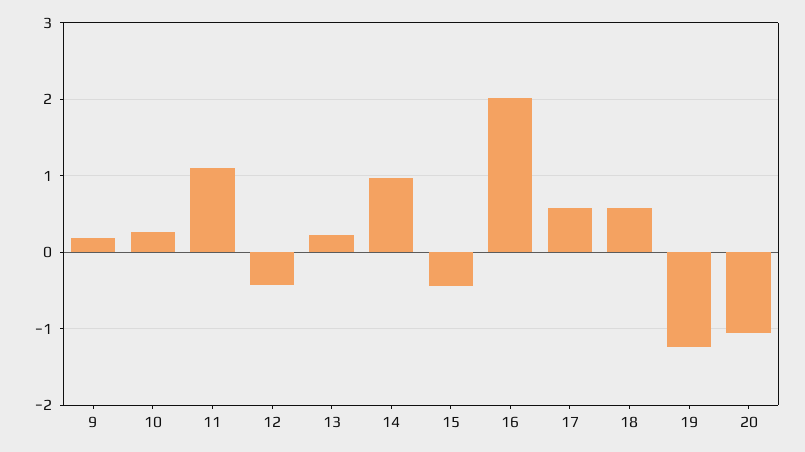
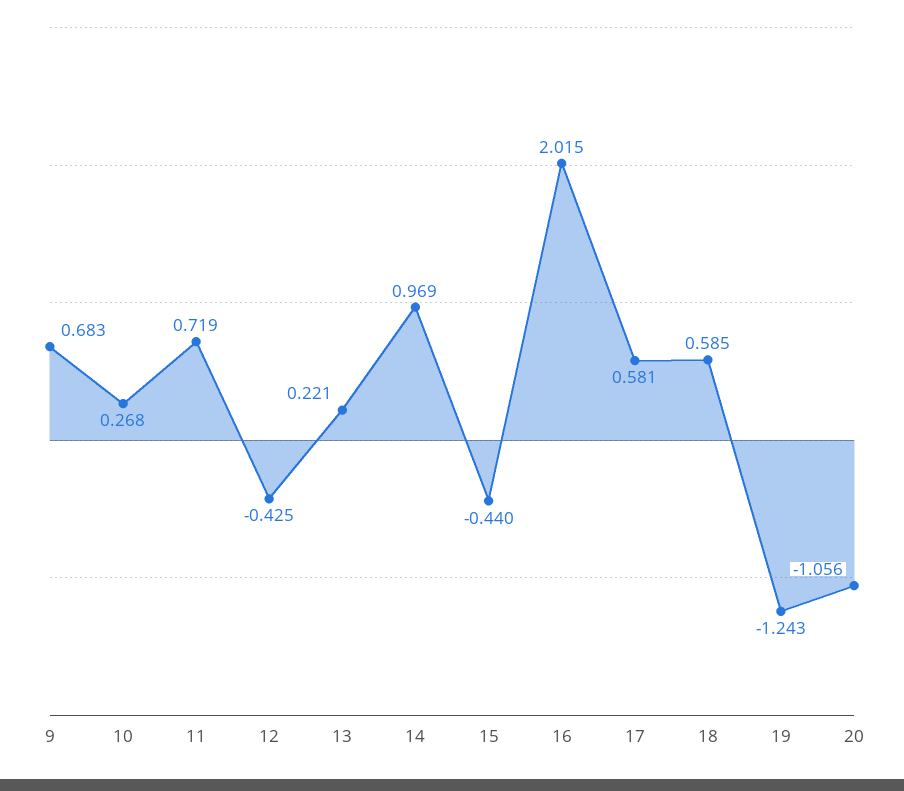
  {
-   "9": 0.2,
+   "9": 0.683,
    "10": 0.268,
-   "11": 1.1,
+   "11": 0.719,
    "12": -0.425,
    "13": 0.221,
    "14": 0.969,
    "15": -0.44,
    "16": 2.015,
    "17": 0.581,
    "18": 0.585,
    "19": -1.243,
    "20": -1.056
  }

